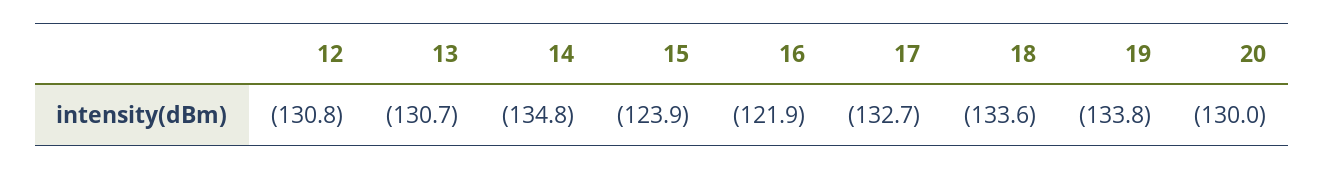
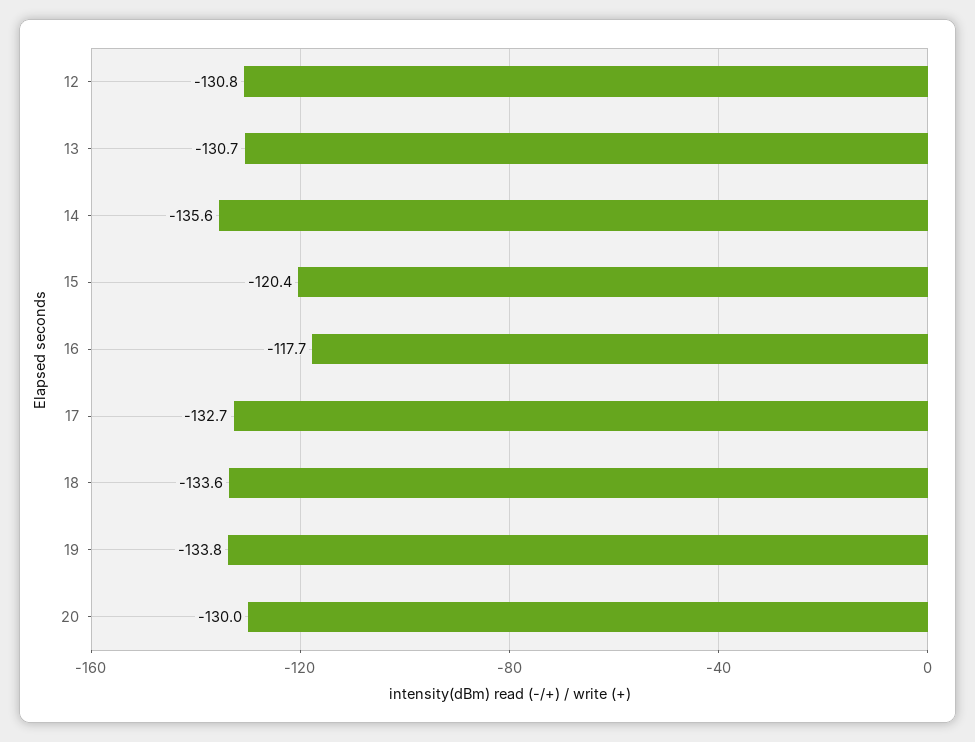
  {
    "12": -130.8,
    "13": -130.7,
-   "14": -134.8,
+   "14": -135.6,
-   "15": -123.9,
+   "15": -120.4,
-   "16": -121.9,
+   "16": -117.7,
    "17": -132.7,
    "18": -133.6,
    "19": -133.8,
    "20": -130
  }

